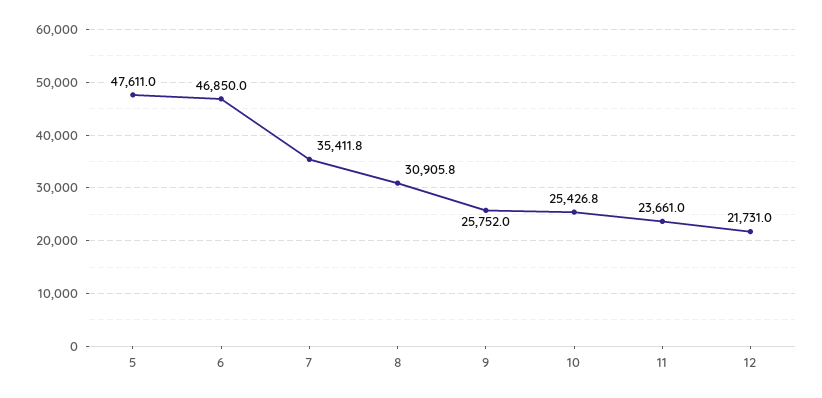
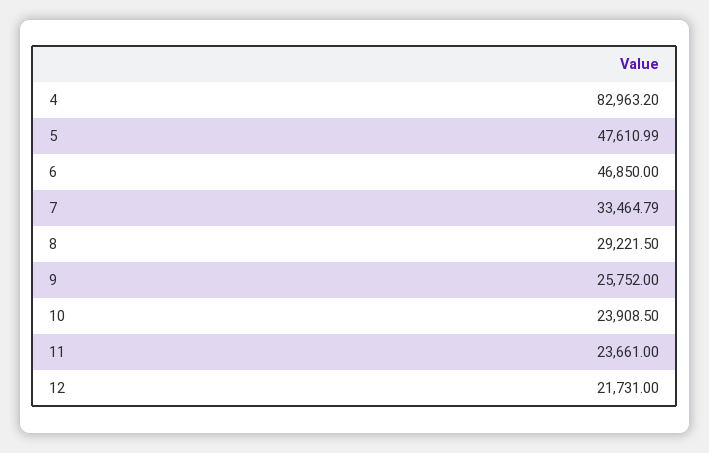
  {
    "5": 47610.99,
    "6": 46850,
-   "7": 35411.8,
+   "7": 33464.79,
-   "8": 30905.8,
+   "8": 29221.5,
    "9": 25752,
-   "10": 25426.8,
+   "10": 23908.5,
    "11": 23661,
-   "12": 21731
+   "12": 21731,
+   "4": 82963.2
  }

